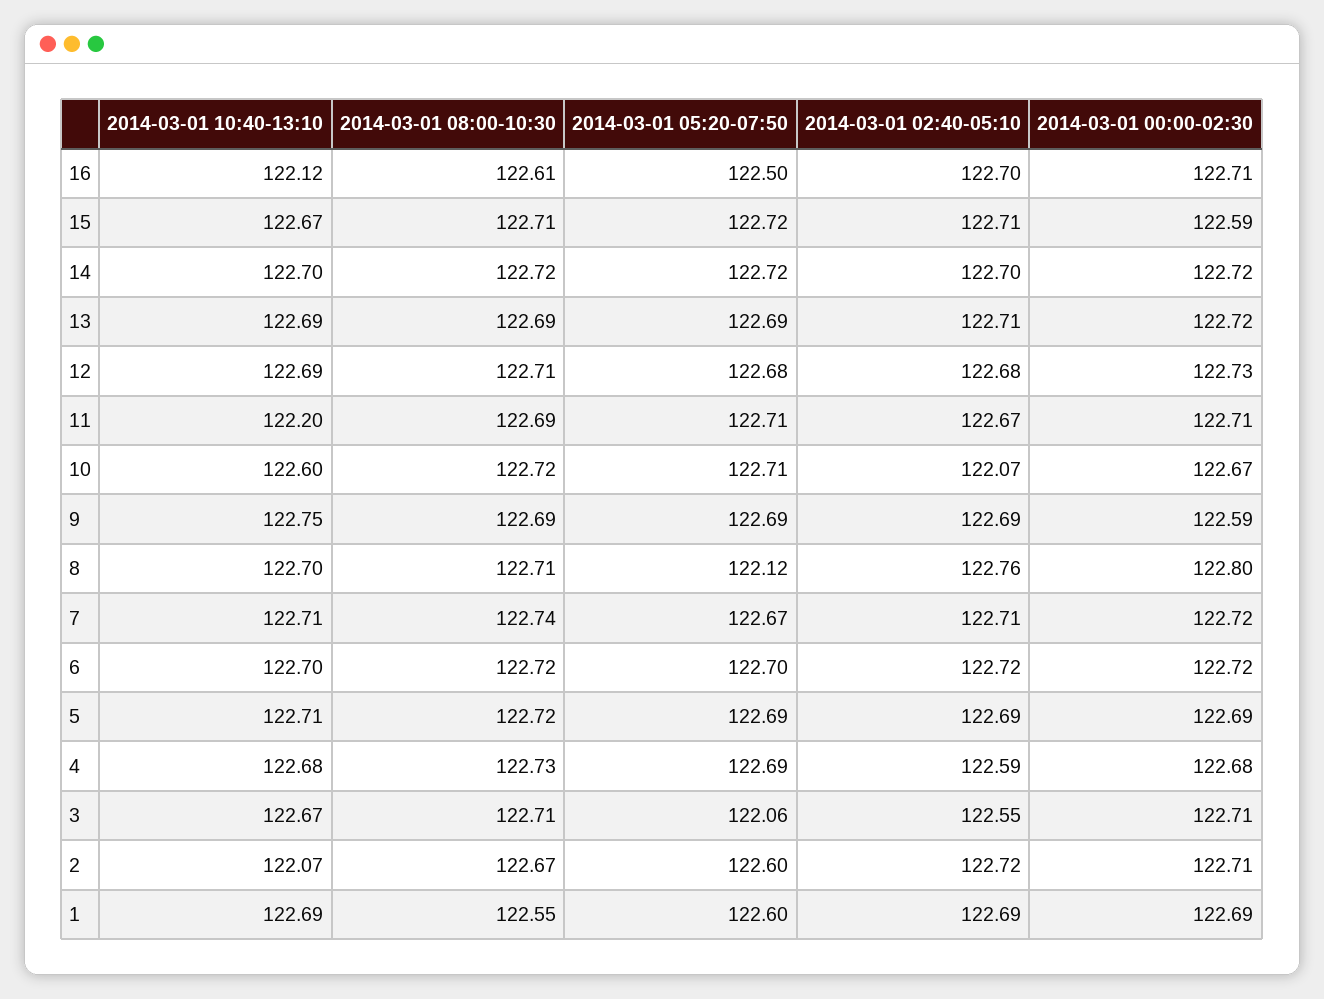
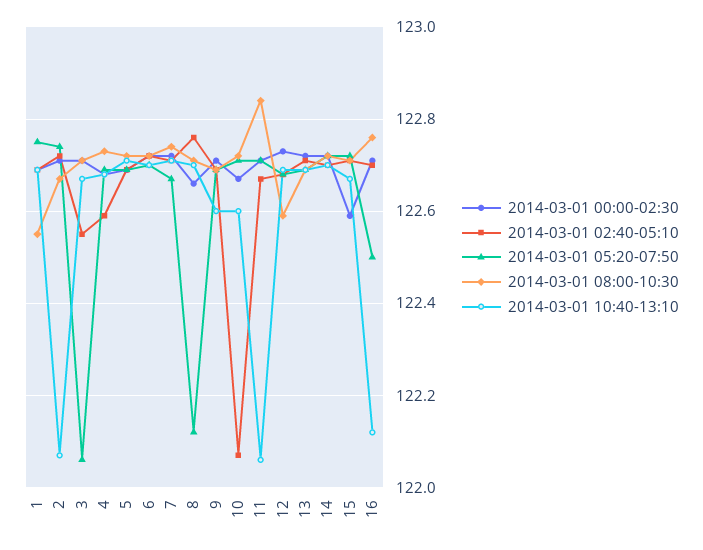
  {
    "2014-03-01 10:40-13:10": {
      "16": 122.12,
      "15": 122.67,
      "14": 122.7,
      "13": 122.69,
      "12": 122.69,
-     "11": 122.2,
+     "11": 122.05,
      "10": 122.6,
-     "9": 122.75,
+     "9": 122.6,
      "8": 122.7,
      "7": 122.71,
      "6": 122.7,
      "5": 122.71,
      "4": 122.68,
      "3": 122.67,
      "2": 122.07,
      "1": 122.69
    },
    "2014-03-01 08:00-10:30": {
-     "16": 122.61,
+     "16": 122.75,
      "15": 122.71,
      "14": 122.72,
      "13": 122.69,
-     "12": 122.71,
+     "12": 122.6,
-     "11": 122.69,
+     "11": 122.85,
      "10": 122.72,
      "9": 122.69,
      "8": 122.71,
      "7": 122.74,
      "6": 122.72,
      "5": 122.72,
      "4": 122.73,
      "3": 122.71,
      "2": 122.67,
      "1": 122.55
    },
    "2014-03-01 05:20-07:50": {
      "16": 122.5,
      "15": 122.72,
      "14": 122.72,
      "13": 122.69,
      "12": 122.68,
      "11": 122.71,
      "10": 122.71,
      "9": 122.69,
      "8": 122.12,
      "7": 122.67,
      "6": 122.7,
      "5": 122.69,
      "4": 122.69,
      "3": 122.06,
-     "2": 122.6,
+     "2": 122.75,
-     "1": 122.6
+     "1": 122.75
    },
    "2014-03-01 02:40-05:10": {
      "16": 122.7,
      "15": 122.71,
      "14": 122.7,
      "13": 122.71,
      "12": 122.68,
      "11": 122.67,
      "10": 122.07,
      "9": 122.69,
      "8": 122.76,
      "7": 122.71,
      "6": 122.72,
      "5": 122.69,
      "4": 122.59,
      "3": 122.55,
      "2": 122.72,
      "1": 122.69
    },
    "2014-03-01 00:00-02:30": {
      "16": 122.71,
      "15": 122.59,
      "14": 122.72,
      "13": 122.72,
      "12": 122.73,
      "11": 122.71,
      "10": 122.67,
-     "9": 122.59,
+     "9": 122.7,
-     "8": 122.8,
+     "8": 122.65,
      "7": 122.72,
      "6": 122.72,
      "5": 122.69,
      "4": 122.68,
      "3": 122.71,
      "2": 122.71,
      "1": 122.69
    }
  }

